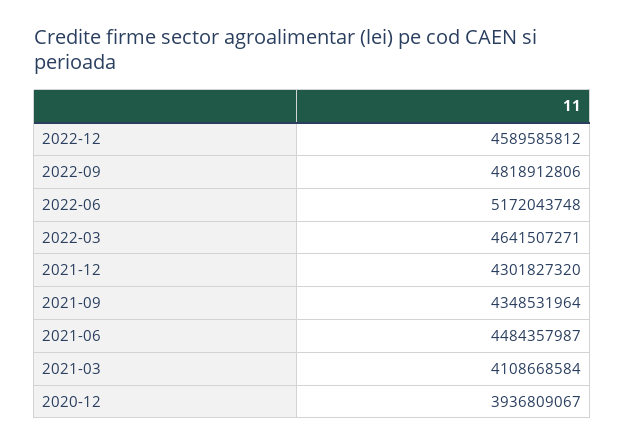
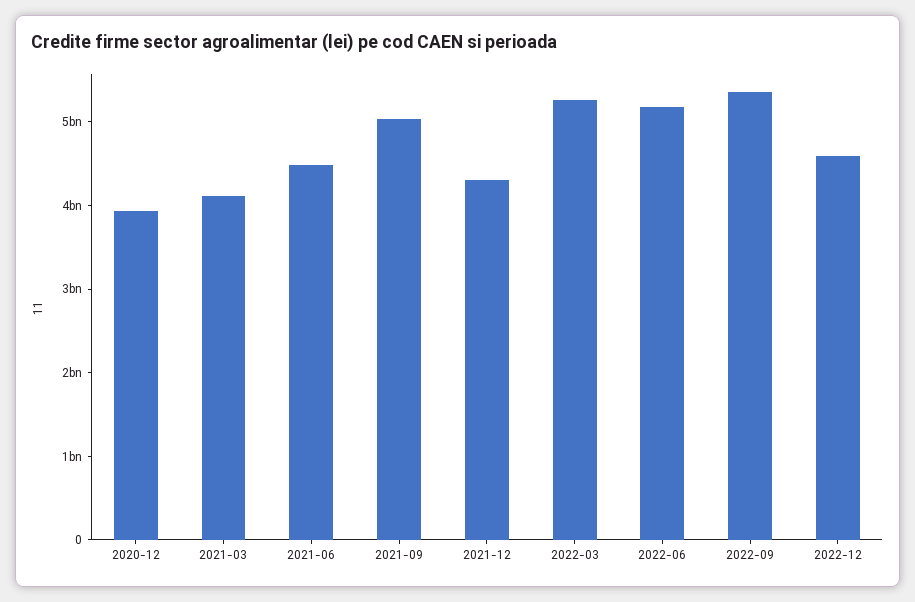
  {
    "2022-12": 4589585812,
-   "2022-09": 4818912806,
+   "2022-09": 5400000000,
    "2022-06": 5172043748,
-   "2022-03": 4641507271,
+   "2022-03": 5200000000,
    "2021-12": 4301827320,
-   "2021-09": 4348531964,
+   "2021-09": 5000000000,
    "2021-06": 4484357987,
    "2021-03": 4108668584,
    "2020-12": 3936809067
  }

